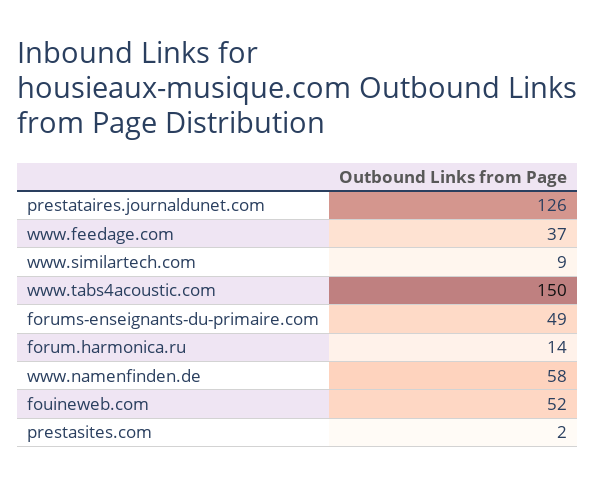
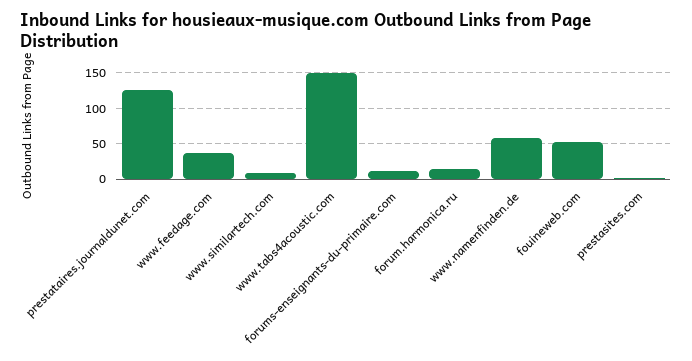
  {
    "prestataires.journaldunet.com": 126,
    "www.feedage.com": 37,
    "www.similartech.com": 9,
    "www.tabs4acoustic.com": 150,
-   "forums-enseignants-du-primaire.com": 49,
+   "forums-enseignants-du-primaire.com": 10,
    "forum.harmonica.ru": 14,
    "www.namenfinden.de": 58,
    "fouineweb.com": 52,
    "prestasites.com": 2
  }

